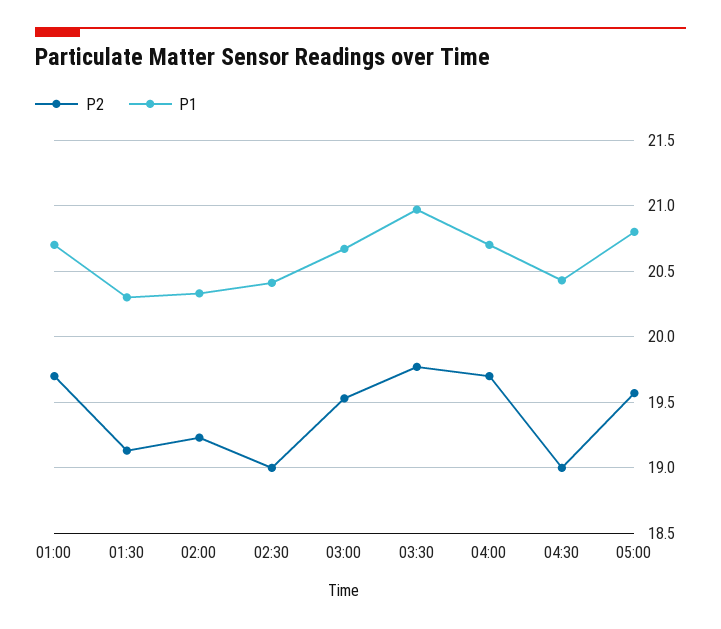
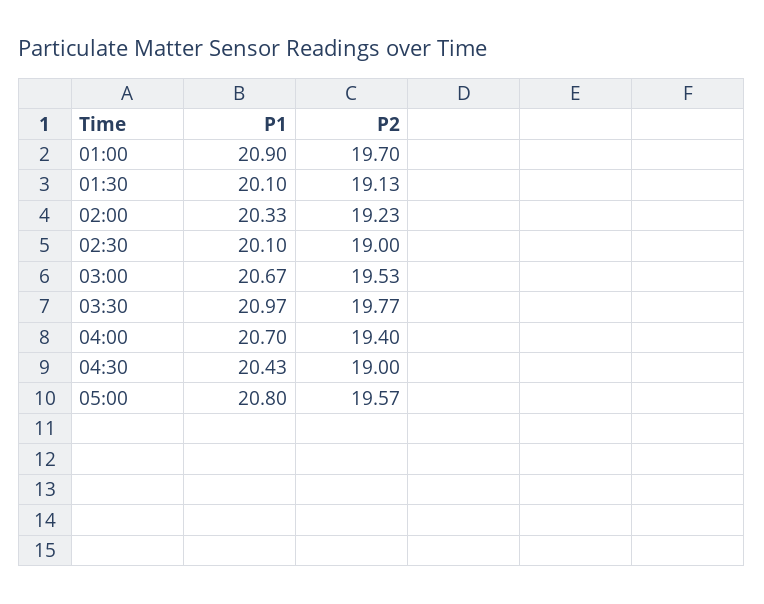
  {
    "P2": {
      "01:00": 19.7,
      "01:30": 19.13,
      "02:00": 19.23,
      "02:30": 19,
      "03:00": 19.53,
      "03:30": 19.77,
-     "04:00": 19.7,
+     "04:00": 19.4,
      "04:30": 19,
      "05:00": 19.57
    },
    "P1": {
-     "01:00": 20.7,
+     "01:00": 20.9,
-     "01:30": 20.3,
+     "01:30": 20.1,
      "02:00": 20.33,
-     "02:30": 20.4,
+     "02:30": 20.1,
      "03:00": 20.67,
      "03:30": 20.97,
      "04:00": 20.7,
      "04:30": 20.43,
      "05:00": 20.8
    }
  }

